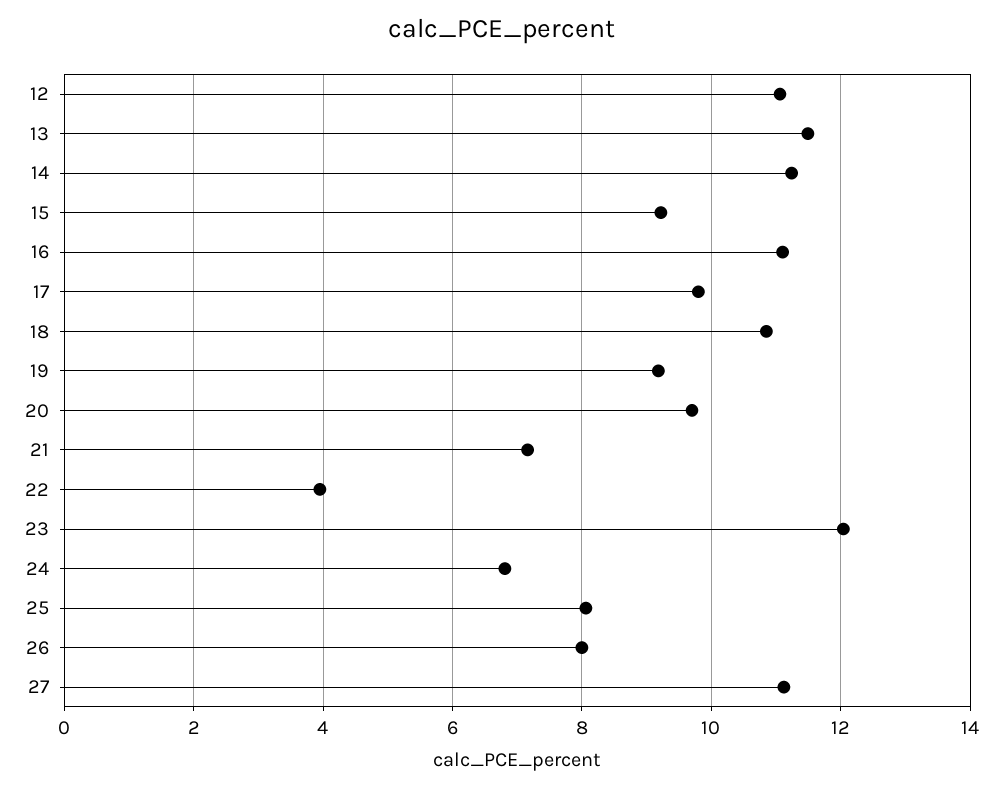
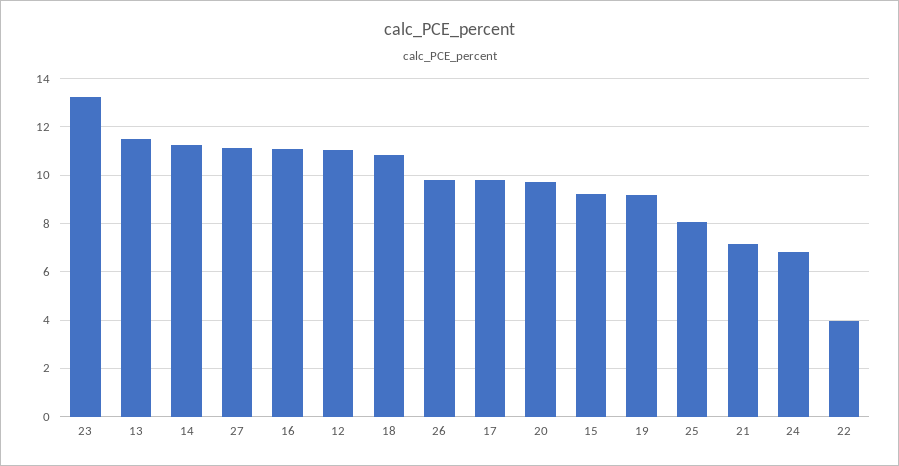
  {
    "12": 11,
    "13": 11.4,
    "14": 11.2,
    "15": 9.2,
    "16": 11.2,
    "17": 9.8,
    "18": 10.8,
    "19": 9.2,
    "20": 9.8,
    "21": 7.2,
    "22": 4,
-   "23": 12,
+   "23": 13.25,
    "24": 6.8,
    "25": 8,
-   "26": 8,
+   "26": 9.75,
    "27": 11.2
  }

